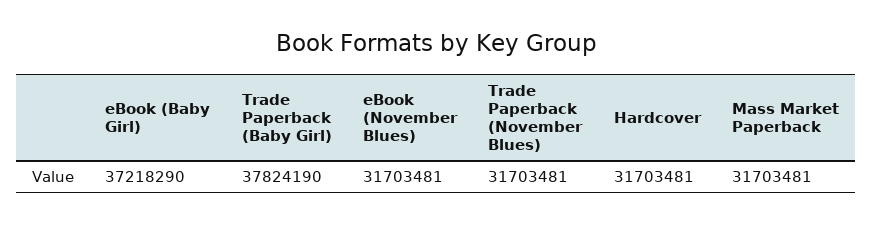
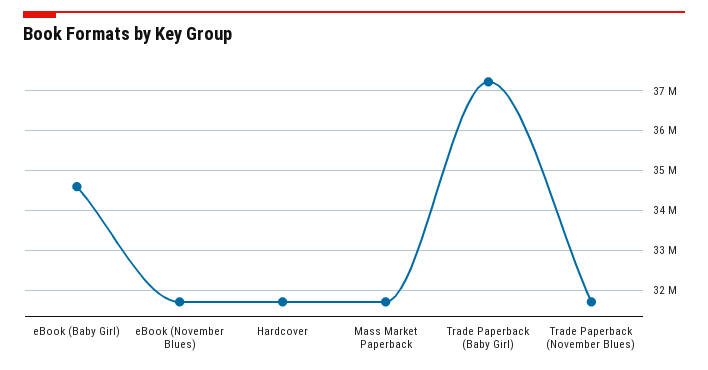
  {
-   "eBook (Baby Girl)": 37218290,
+   "eBook (Baby Girl)": 34600000,
-   "Trade Paperback (Baby Girl)": 37824190,
+   "Trade Paperback (Baby Girl)": 37200000,
    "eBook (November Blues)": 31703481,
    "Trade Paperback (November Blues)": 31703481,
    "Hardcover": 31703481,
    "Mass Market Paperback": 31703481
  }

